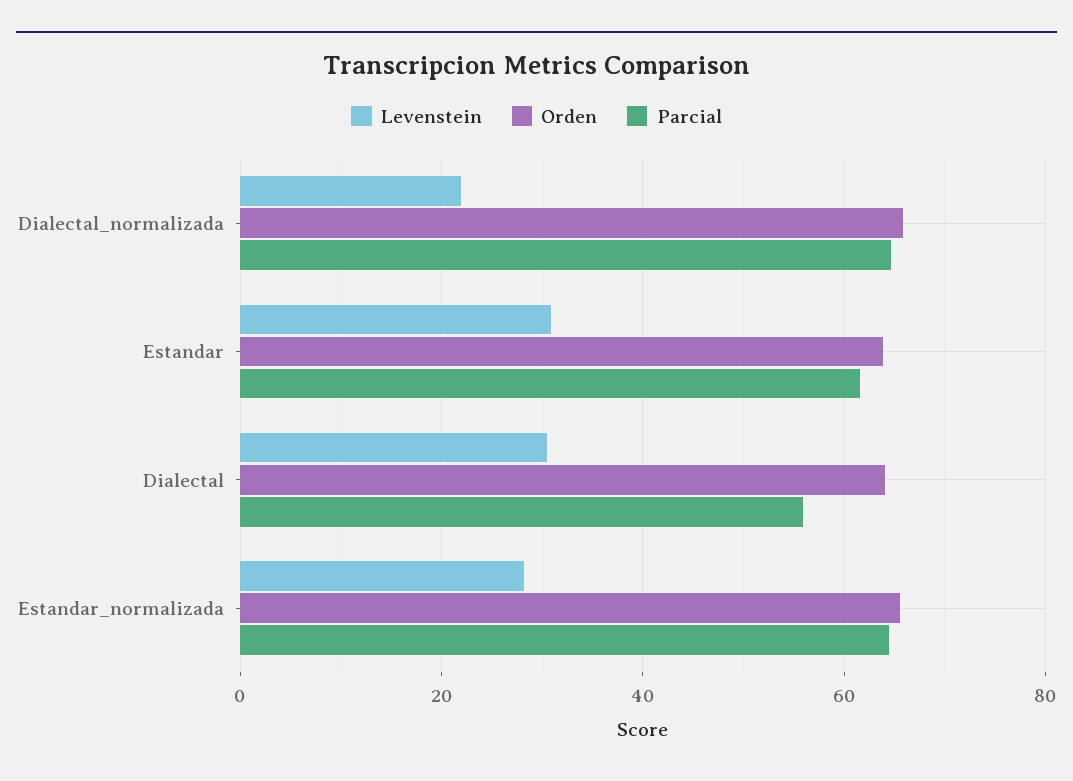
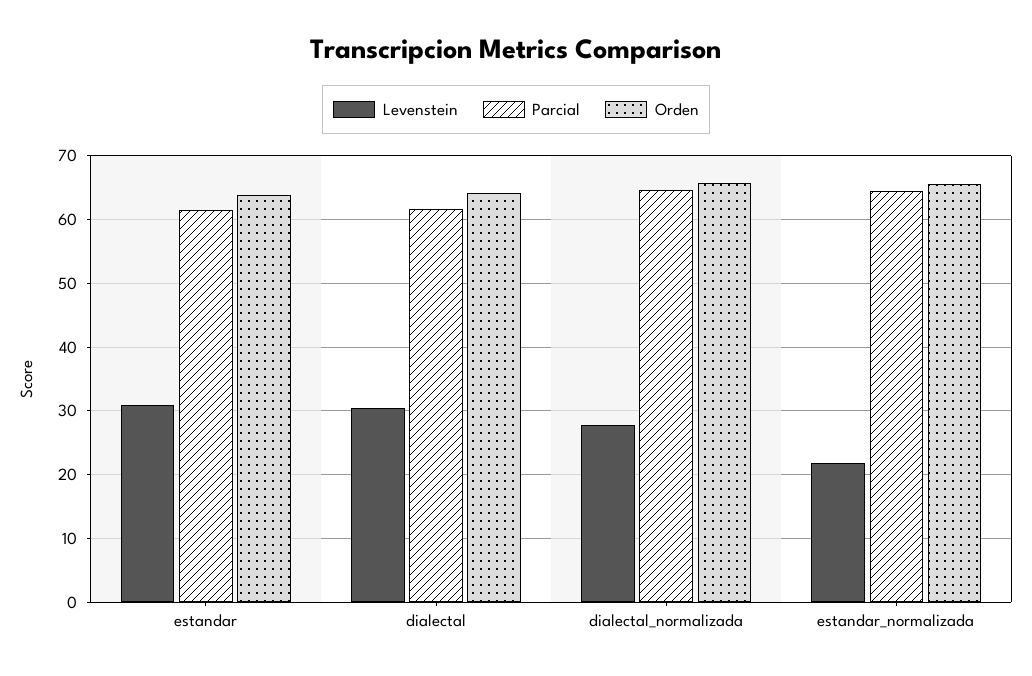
  {
    "Levenstein": {
-     "Dialectal_normalizada": 22,
+     "Dialectal_normalizada": 28,
      "Estandar": 31,
      "Dialectal": 30,
-     "Estandar_normalizada": 28
+     "Estandar_normalizada": 22
    },
    "Orden": {
      "Dialectal_normalizada": 66,
      "Estandar": 64,
      "Dialectal": 64,
      "Estandar_normalizada": 66
    },
    "Parcial": {
      "Dialectal_normalizada": 65,
      "Estandar": 62,
-     "Dialectal": 56,
+     "Dialectal": 62,
      "Estandar_normalizada": 64
    }
  }

